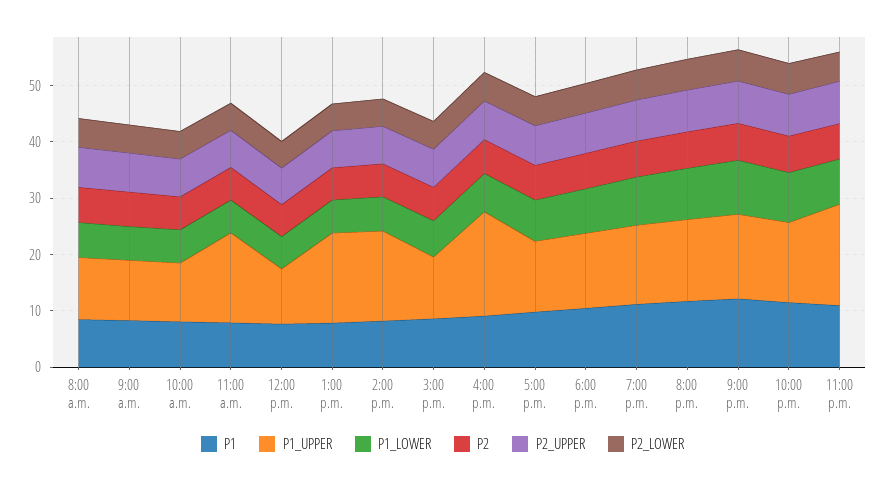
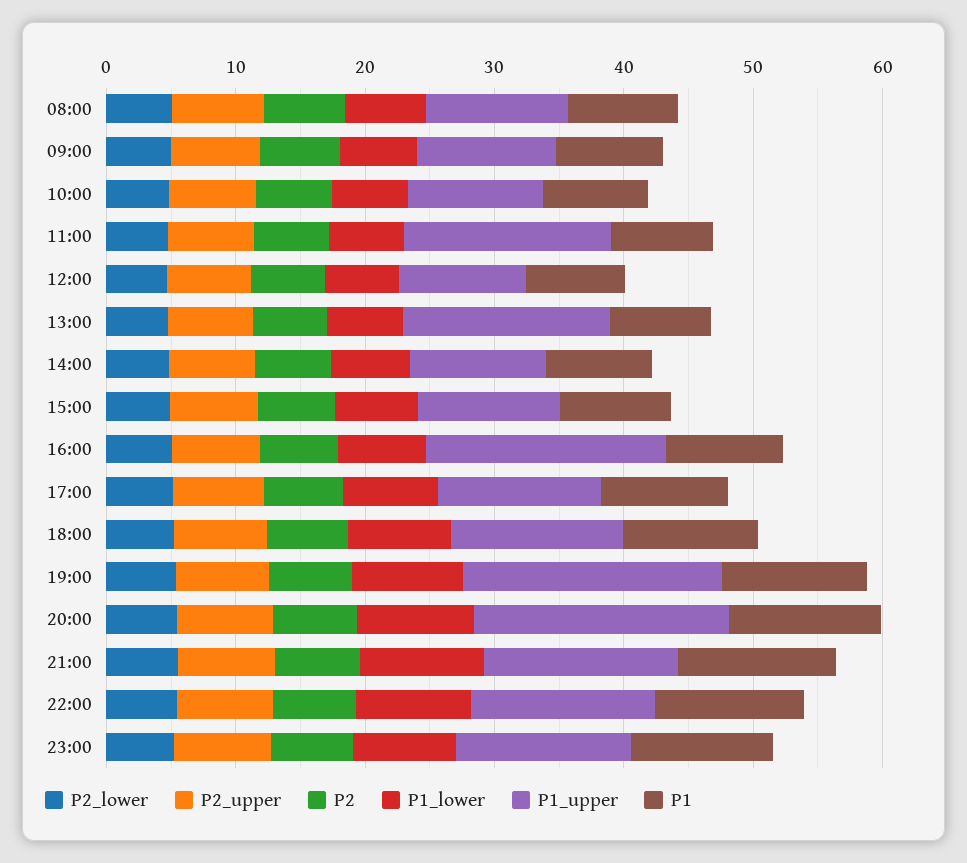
  {
    "P1": {
      "8:00 a.m.": 8,
      "9:00 a.m.": 8,
      "10:00 a.m.": 8,
      "11:00 a.m.": 8,
      "12:00 p.m.": 8,
      "1:00 p.m.": 8,
      "2:00 p.m.": 8,
      "3:00 p.m.": 8,
      "4:00 p.m.": 10,
      "5:00 p.m.": 10,
      "6:00 p.m.": 10,
      "7:00 p.m.": 12,
      "8:00 p.m.": 12,
      "9:00 p.m.": 12,
      "10:00 p.m.": 12,
      "11:00 p.m.": 10
    },
    "P1_UPPER": {
      "8:00 a.m.": 12,
      "9:00 a.m.": 10,
      "10:00 a.m.": 10,
      "11:00 a.m.": 16,
      "12:00 p.m.": 10,
      "1:00 p.m.": 16,
-     "2:00 p.m.": 16,
+     "2:00 p.m.": 10,
      "3:00 p.m.": 12,
      "4:00 p.m.": 18,
      "5:00 p.m.": 12,
      "6:00 p.m.": 14,
-     "7:00 p.m.": 14,
+     "7:00 p.m.": 20,
-     "8:00 p.m.": 14,
+     "8:00 p.m.": 20,
      "9:00 p.m.": 16,
      "10:00 p.m.": 14,
-     "11:00 p.m.": 18
+     "11:00 p.m.": 14
    },
    "P1_LOWER": {
      "8:00 a.m.": 6,
      "9:00 a.m.": 6,
      "10:00 a.m.": 6,
      "11:00 a.m.": 6,
      "12:00 p.m.": 6,
      "1:00 p.m.": 6,
      "2:00 p.m.": 6,
      "3:00 p.m.": 6,
      "4:00 p.m.": 6,
      "5:00 p.m.": 8,
      "6:00 p.m.": 8,
      "7:00 p.m.": 8,
      "8:00 p.m.": 10,
      "9:00 p.m.": 10,
      "10:00 p.m.": 8,
      "11:00 p.m.": 8
    },
    "P2": {
      "8:00 a.m.": 6,
      "9:00 a.m.": 6,
      "10:00 a.m.": 6,
      "11:00 a.m.": 6,
      "12:00 p.m.": 6,
      "1:00 p.m.": 6,
      "2:00 p.m.": 6,
      "3:00 p.m.": 6,
      "4:00 p.m.": 6,
      "5:00 p.m.": 6,
      "6:00 p.m.": 6,
      "7:00 p.m.": 6,
      "8:00 p.m.": 6,
      "9:00 p.m.": 6,
      "10:00 p.m.": 6,
      "11:00 p.m.": 6
    },
    "P2_UPPER": {
      "8:00 a.m.": 8,
      "9:00 a.m.": 6,
      "10:00 a.m.": 6,
      "11:00 a.m.": 6,
      "12:00 p.m.": 6,
      "1:00 p.m.": 6,
      "2:00 p.m.": 6,
      "3:00 p.m.": 6,
      "4:00 p.m.": 6,
      "5:00 p.m.": 8,
      "6:00 p.m.": 8,
      "7:00 p.m.": 8,
      "8:00 p.m.": 8,
      "9:00 p.m.": 8,
      "10:00 p.m.": 8,
      "11:00 p.m.": 8
    },
    "P2_LOWER": {
      "8:00 a.m.": 6,
      "9:00 a.m.": 6,
      "10:00 a.m.": 4,
      "11:00 a.m.": 4,
      "12:00 p.m.": 4,
      "1:00 p.m.": 4,
      "2:00 p.m.": 4,
      "3:00 p.m.": 4,
      "4:00 p.m.": 6,
      "5:00 p.m.": 6,
      "6:00 p.m.": 6,
      "7:00 p.m.": 6,
      "8:00 p.m.": 6,
      "9:00 p.m.": 6,
      "10:00 p.m.": 6,
      "11:00 p.m.": 6
    }
  }

